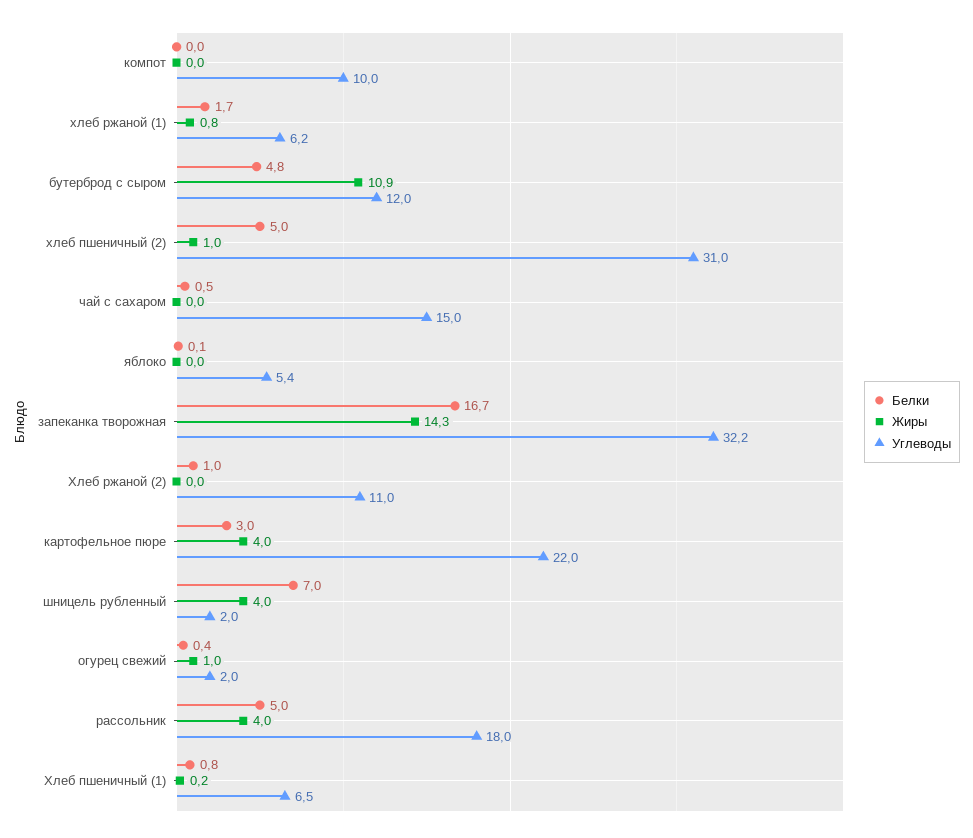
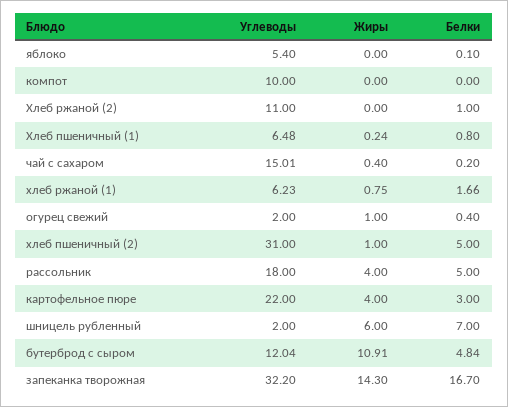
  {
    "Белки": {
      "компот": 0,
      "хлеб ржаной (1)": 1.66,
      "бутерброд с сыром": 4.84,
      "хлеб пшеничный (2)": 5,
-     "чай с сахаром": 0.5,
+     "чай с сахаром": 0.2,
      "яблоко": 0.1,
      "запеканка творожная": 16.7,
      "Хлеб ржаной (2)": 1,
      "картофельное пюре": 3,
      "шницель рубленный": 7,
      "огурец свежий": 0.4,
      "рассольник": 5,
      "Хлеб пшеничный (1)": 0.8
    },
    "Жиры": {
      "компот": 0,
      "хлеб ржаной (1)": 0.75,
      "бутерброд с сыром": 10.91,
      "хлеб пшеничный (2)": 1,
-     "чай с сахаром": 0,
+     "чай с сахаром": 0.4,
      "яблоко": 0,
      "запеканка творожная": 14.3,
      "Хлеб ржаной (2)": 0,
      "картофельное пюре": 4,
-     "шницель рубленный": 4,
+     "шницель рубленный": 6,
      "огурец свежий": 1,
      "рассольник": 4,
      "Хлеб пшеничный (1)": 0.24
    },
    "Углеводы": {
      "компот": 10,
      "хлеб ржаной (1)": 6.23,
      "бутерброд с сыром": 12.04,
      "хлеб пшеничный (2)": 31,
      "чай с сахаром": 15.01,
      "яблоко": 5.4,
      "запеканка творожная": 32.2,
      "Хлеб ржаной (2)": 11,
      "картофельное пюре": 22,
      "шницель рубленный": 2,
      "огурец свежий": 2,
      "рассольник": 18,
      "Хлеб пшеничный (1)": 6.48
    }
  }

